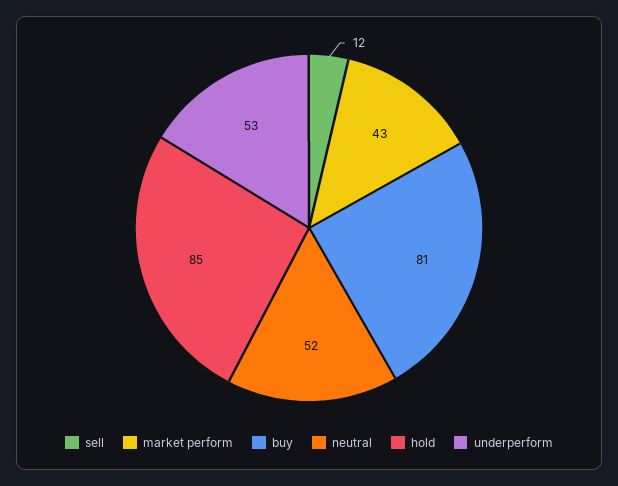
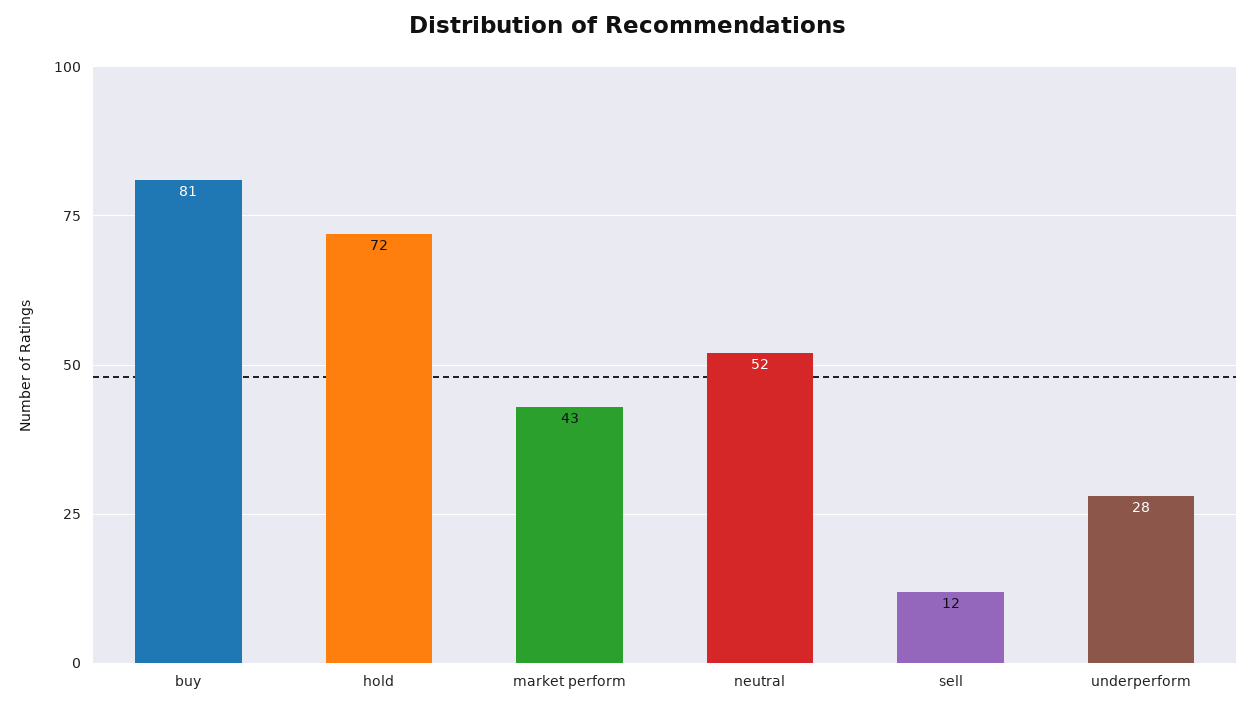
  {
    "sell": 12,
    "market perform": 43,
    "buy": 81,
    "neutral": 52,
-   "hold": 85,
+   "hold": 72,
-   "underperform": 53
+   "underperform": 28
  }

